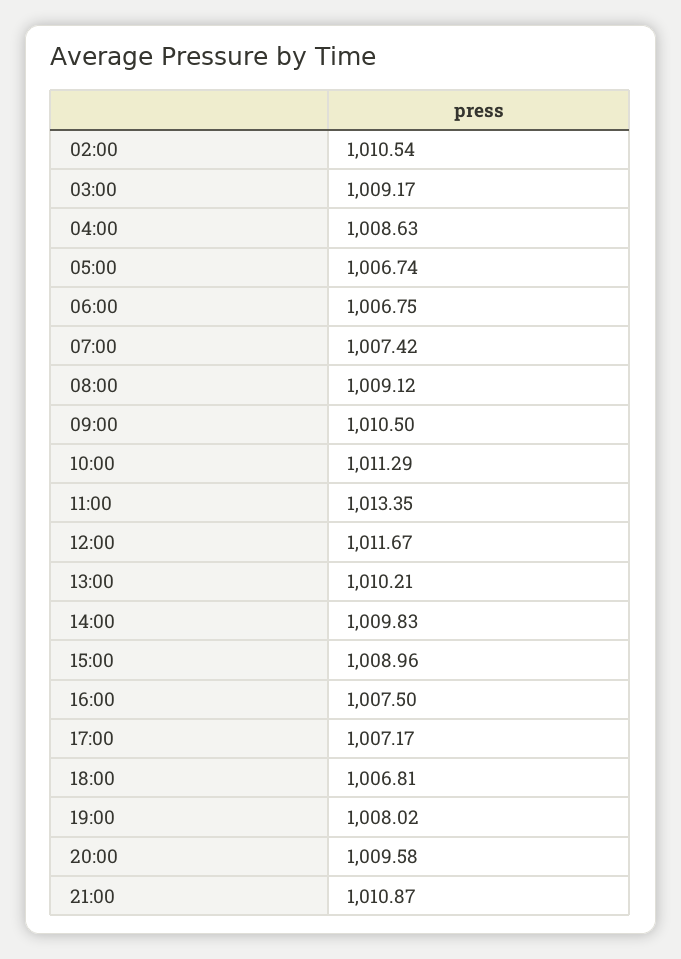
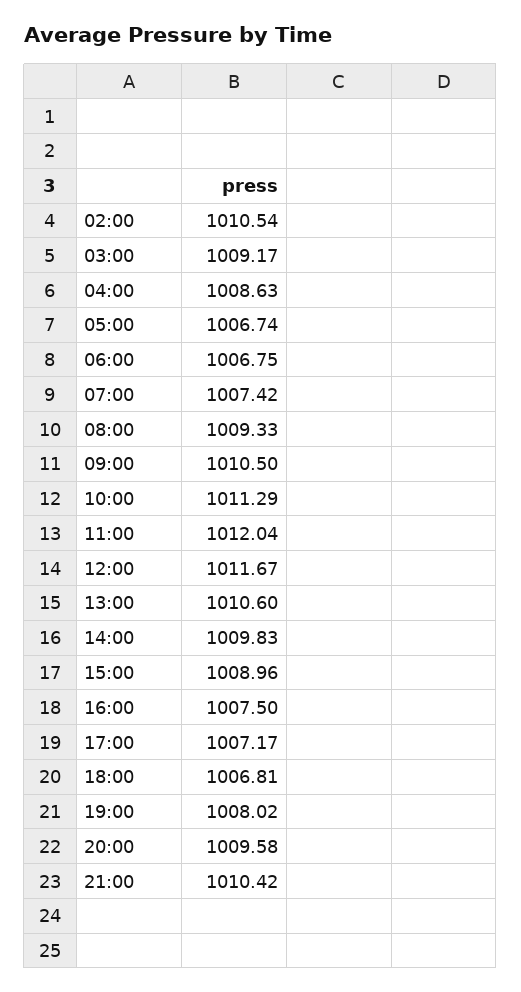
  {
    "02:00": 1010.54,
    "03:00": 1009.17,
    "04:00": 1008.63,
    "05:00": 1006.74,
    "06:00": 1006.75,
    "07:00": 1007.42,
-   "08:00": 1009.12,
+   "08:00": 1009.33,
    "09:00": 1010.5,
    "10:00": 1011.29,
-   "11:00": 1013.35,
+   "11:00": 1012.04,
    "12:00": 1011.67,
-   "13:00": 1010.21,
+   "13:00": 1010.6,
    "14:00": 1009.83,
    "15:00": 1008.96,
    "16:00": 1007.5,
    "17:00": 1007.17,
    "18:00": 1006.81,
    "19:00": 1008.02,
    "20:00": 1009.58,
-   "21:00": 1010.87
+   "21:00": 1010.42
  }

